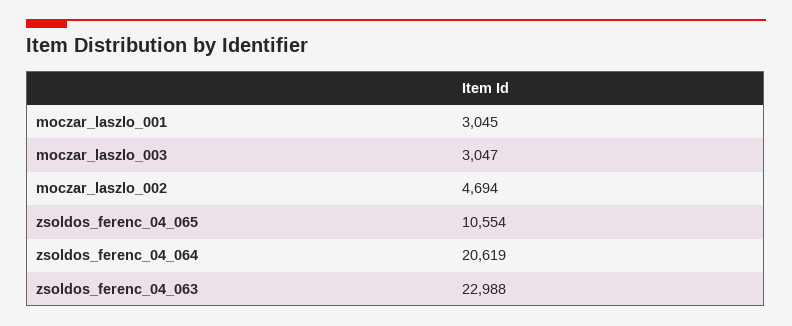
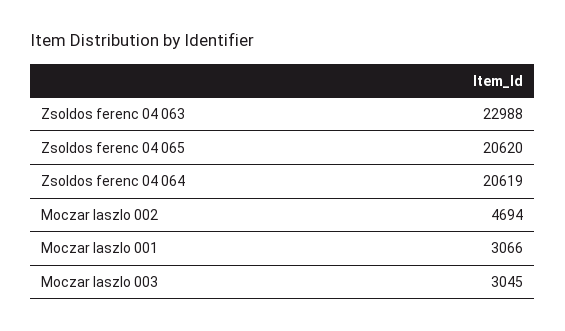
  {
-   "moczar_laszlo_001": 3045,
+   "moczar_laszlo_001": 3066,
-   "moczar_laszlo_003": 3047,
+   "moczar_laszlo_003": 3045,
    "moczar_laszlo_002": 4694,
-   "zsoldos_ferenc_04_065": 10554,
+   "zsoldos_ferenc_04_065": 20620,
    "zsoldos_ferenc_04_064": 20619,
    "zsoldos_ferenc_04_063": 22988
  }

